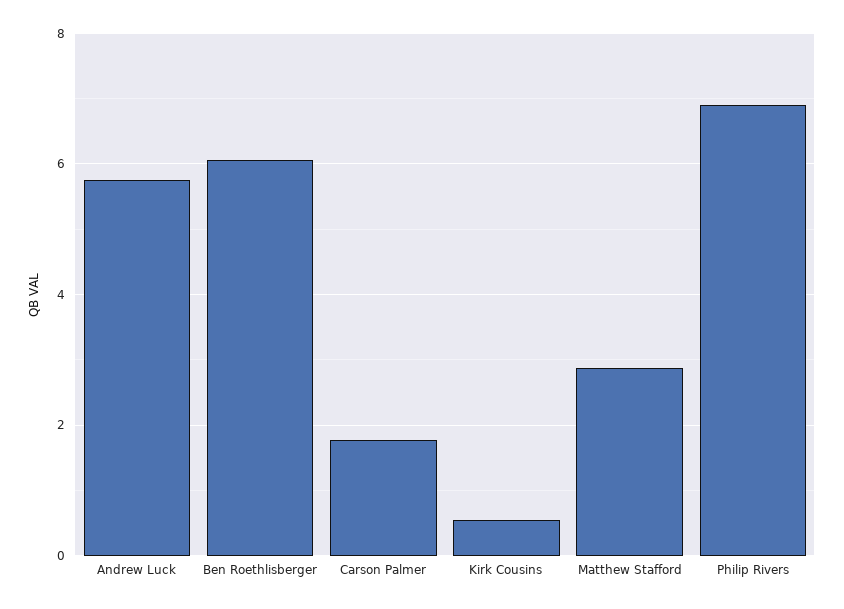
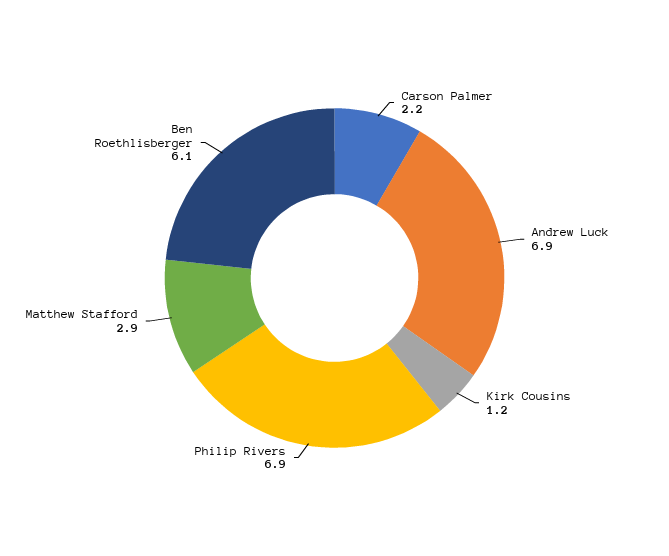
  {
-   "Andrew Luck": 5.8,
+   "Andrew Luck": 6.9,
    "Ben Roethlisberger": 6.1,
-   "Carson Palmer": 1.8,
+   "Carson Palmer": 2.2,
-   "Kirk Cousins": 0.6,
+   "Kirk Cousins": 1.2,
    "Matthew Stafford": 2.9,
    "Philip Rivers": 6.9
  }

